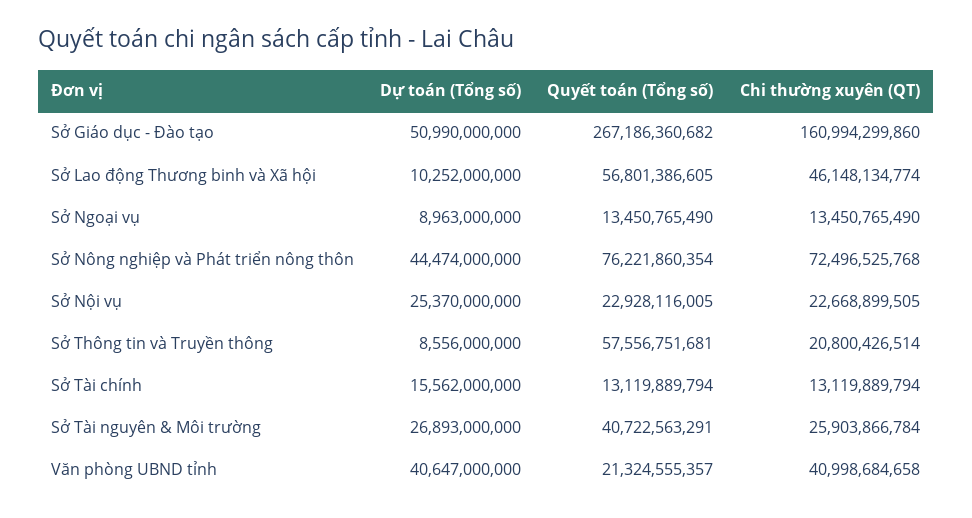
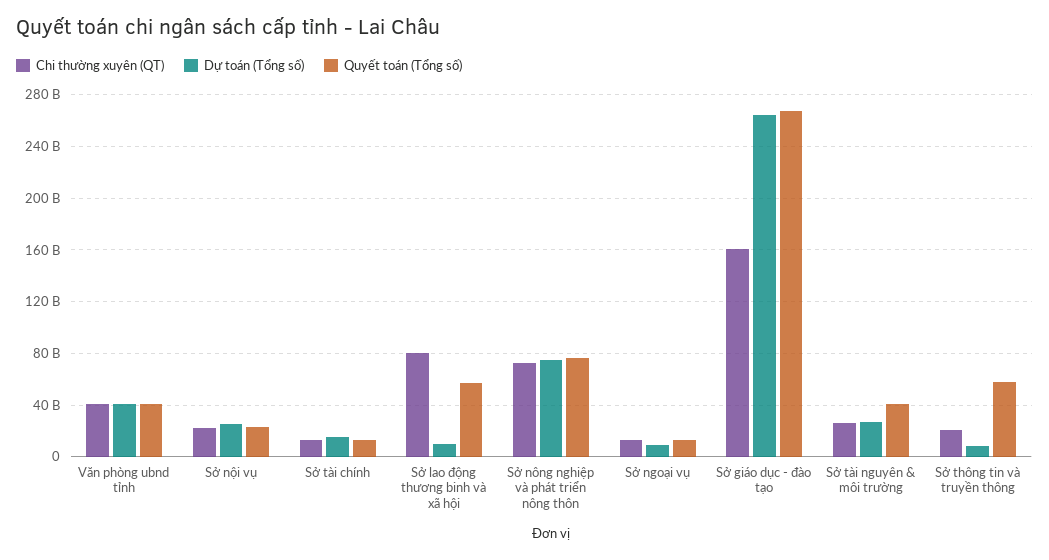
  {
    "Dự toán (Tổng số)": {
-     "Sở Giáo dục - Đào tạo": 50990000000,
+     "Sở Giáo dục - Đào tạo": 265000000000,
      "Sở Lao động Thương binh và Xã hội": 10252000000,
      "Sở Ngoại vụ": 8963000000,
-     "Sở Nông nghiệp và Phát triển nông thôn": 44474000000,
+     "Sở Nông nghiệp và Phát triển nông thôn": 75000000000,
      "Sở Nội vụ": 25370000000,
      "Sở Thông tin và Truyền thông": 8556000000,
      "Sở Tài chính": 15562000000,
      "Sở Tài nguyên & Môi trường": 26893000000,
      "Văn phòng UBND tỉnh": 40647000000
    },
    "Quyết toán (Tổng số)": {
      "Sở Giáo dục - Đào tạo": 267186360682,
      "Sở Lao động Thương binh và Xã hội": 56801386605,
      "Sở Ngoại vụ": 13450765490,
      "Sở Nông nghiệp và Phát triển nông thôn": 76221860354,
      "Sở Nội vụ": 22928116005,
      "Sở Thông tin và Truyền thông": 57556751681,
      "Sở Tài chính": 13119889794,
      "Sở Tài nguyên & Môi trường": 40722563291,
-     "Văn phòng UBND tỉnh": 21324555357
+     "Văn phòng UBND tỉnh": 40000000000
    },
    "Chi thường xuyên (QT)": {
      "Sở Giáo dục - Đào tạo": 160994299860,
-     "Sở Lao động Thương binh và Xã hội": 46148134774,
+     "Sở Lao động Thương binh và Xã hội": 80000000000,
      "Sở Ngoại vụ": 13450765490,
      "Sở Nông nghiệp và Phát triển nông thôn": 72496525768,
      "Sở Nội vụ": 22668899505,
      "Sở Thông tin và Truyền thông": 20800426514,
      "Sở Tài chính": 13119889794,
      "Sở Tài nguyên & Môi trường": 25903866784,
      "Văn phòng UBND tỉnh": 40998684658
    }
  }

